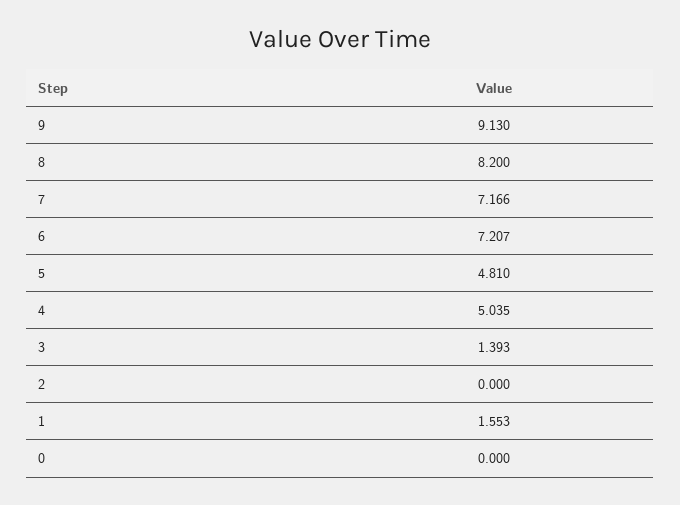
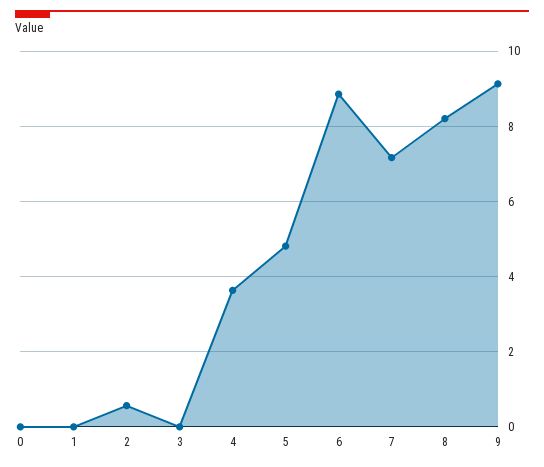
  {
    "9": 9.13,
    "8": 8.2,
    "7": 7.166,
-   "6": 7.207,
+   "6": 8.8,
    "5": 4.81,
-   "4": 5.035,
+   "4": 3.6,
-   "3": 1.393,
+   "3": 0,
-   "2": 0,
+   "2": 0.6,
-   "1": 1.553,
+   "1": 0,
    "0": 0
  }

